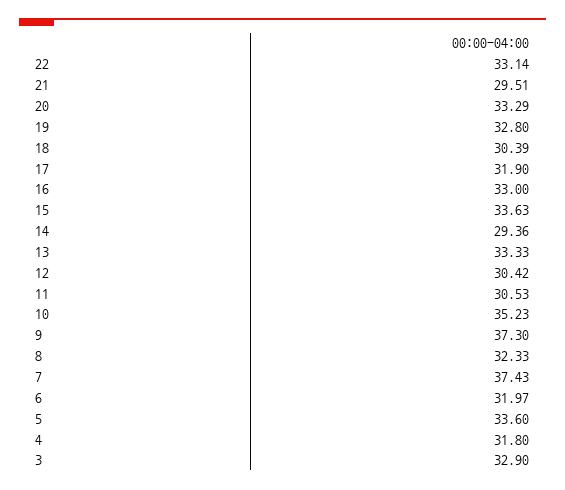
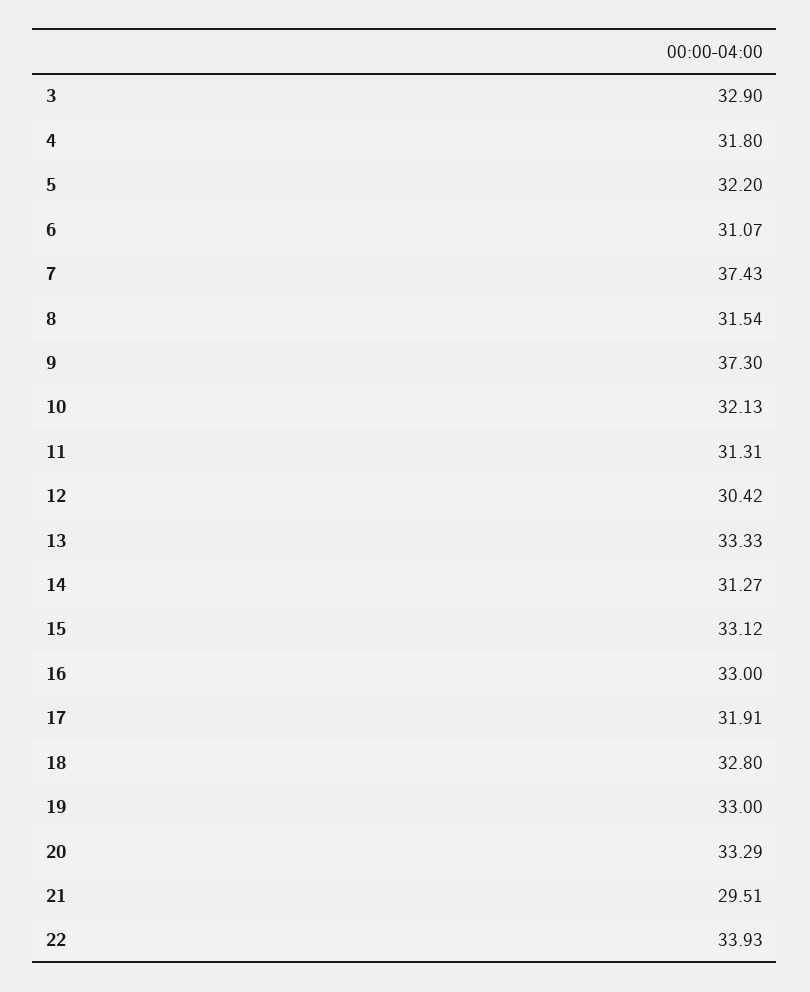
  {
-   "22": 33.14,
+   "22": 33.93,
    "21": 29.51,
    "20": 33.29,
-   "19": 32.8,
+   "19": 33,
-   "18": 30.39,
+   "18": 32.8,
-   "17": 31.9,
+   "17": 31.91,
    "16": 33,
-   "15": 33.63,
+   "15": 33.12,
-   "14": 29.36,
+   "14": 31.27,
    "13": 33.33,
    "12": 30.42,
-   "11": 30.53,
+   "11": 31.31,
-   "10": 35.23,
+   "10": 32.13,
    "9": 37.3,
-   "8": 32.33,
+   "8": 31.54,
    "7": 37.43,
-   "6": 31.97,
+   "6": 31.07,
-   "5": 33.6,
+   "5": 32.2,
    "4": 31.8,
    "3": 32.9
  }

